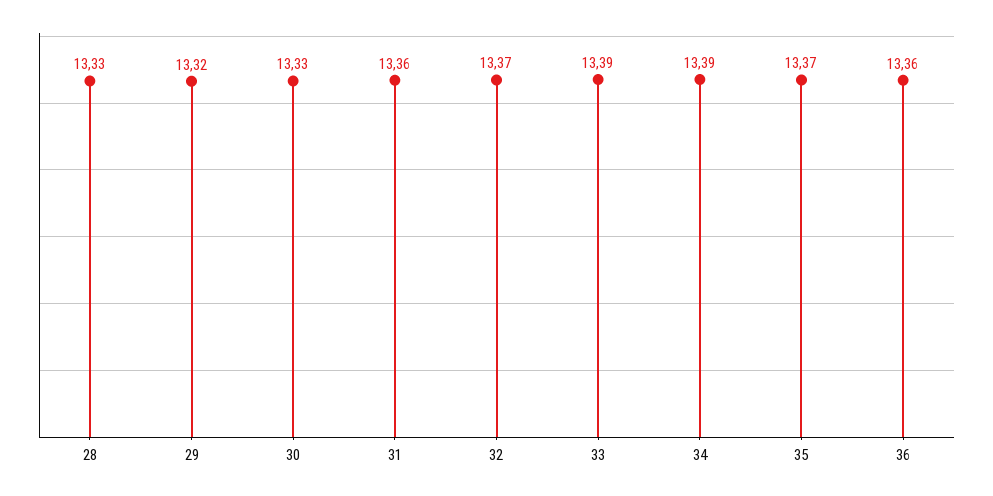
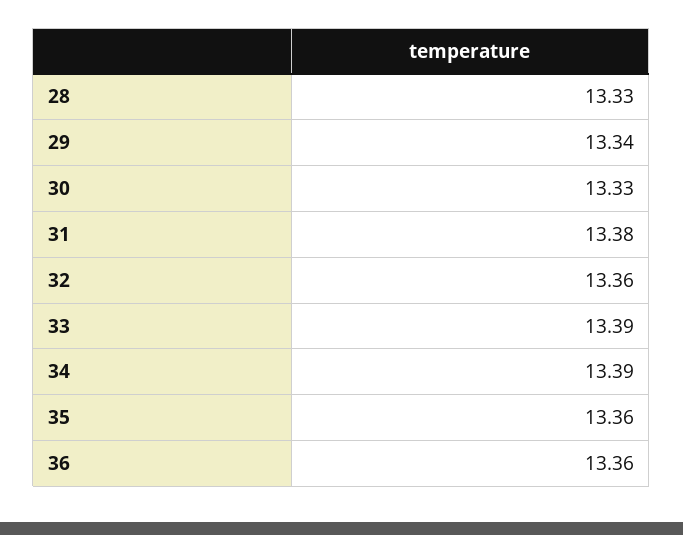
  {
    "28": 13.33,
-   "29": 13.32,
+   "29": 13.34,
    "30": 13.33,
-   "31": 13.36,
+   "31": 13.38,
-   "32": 13.37,
+   "32": 13.36,
    "33": 13.39,
    "34": 13.39,
-   "35": 13.37,
+   "35": 13.36,
    "36": 13.36
  }

